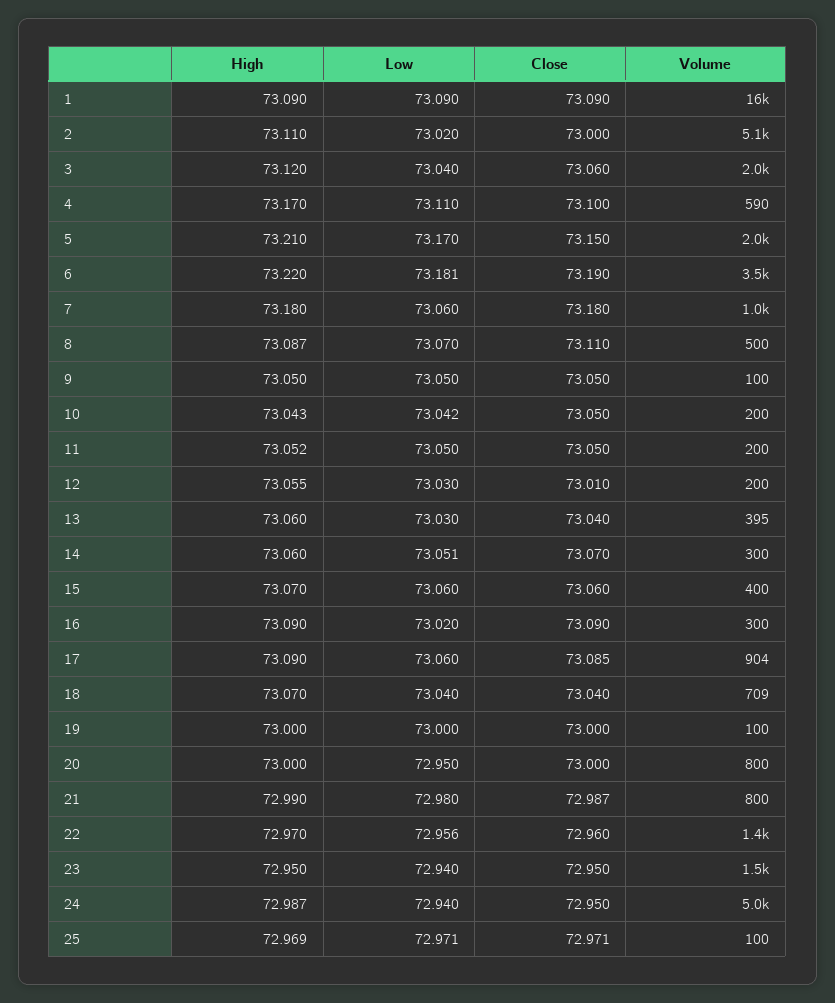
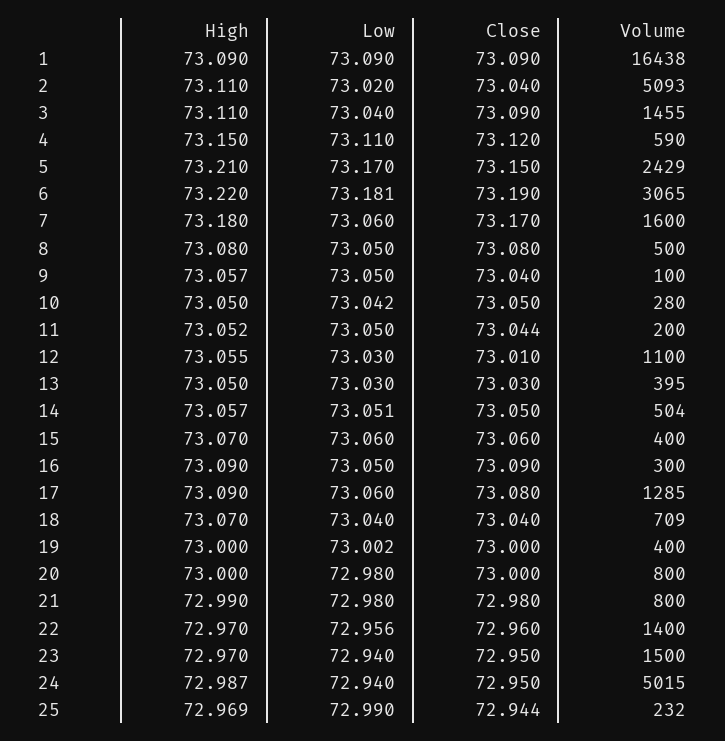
  {
    "High": {
      "1": 73.09,
      "2": 73.11,
-     "3": 73.12,
+     "3": 73.11,
-     "4": 73.17,
+     "4": 73.15,
      "5": 73.21,
      "6": 73.22,
      "7": 73.18,
-     "8": 73.087,
+     "8": 73.08,
-     "9": 73.05,
+     "9": 73.057,
-     "10": 73.043,
+     "10": 73.05,
      "11": 73.052,
      "12": 73.055,
-     "13": 73.06,
+     "13": 73.05,
-     "14": 73.06,
+     "14": 73.057,
      "15": 73.07,
      "16": 73.09,
      "17": 73.09,
      "18": 73.07,
      "19": 73,
      "20": 73,
      "21": 72.99,
      "22": 72.97,
-     "23": 72.95,
+     "23": 72.97,
      "24": 72.987,
      "25": 72.969
    },
    "Low": {
      "1": 73.09,
      "2": 73.02,
      "3": 73.04,
      "4": 73.11,
      "5": 73.17,
      "6": 73.181,
      "7": 73.06,
-     "8": 73.07,
+     "8": 73.05,
      "9": 73.05,
      "10": 73.042,
      "11": 73.05,
      "12": 73.03,
      "13": 73.03,
      "14": 73.051,
      "15": 73.06,
-     "16": 73.02,
+     "16": 73.05,
      "17": 73.06,
      "18": 73.04,
-     "19": 73,
+     "19": 73.002,
-     "20": 72.95,
+     "20": 72.98,
      "21": 72.98,
      "22": 72.956,
      "23": 72.94,
      "24": 72.94,
-     "25": 72.971
+     "25": 72.99
    },
    "Close": {
      "1": 73.09,
-     "2": 73,
+     "2": 73.04,
-     "3": 73.06,
+     "3": 73.09,
-     "4": 73.1,
+     "4": 73.12,
      "5": 73.15,
      "6": 73.19,
-     "7": 73.18,
+     "7": 73.17,
-     "8": 73.11,
+     "8": 73.08,
-     "9": 73.05,
+     "9": 73.04,
      "10": 73.05,
-     "11": 73.05,
+     "11": 73.044,
      "12": 73.01,
-     "13": 73.04,
+     "13": 73.03,
-     "14": 73.07,
+     "14": 73.05,
      "15": 73.06,
      "16": 73.09,
-     "17": 73.085,
+     "17": 73.08,
      "18": 73.04,
      "19": 73,
      "20": 73,
-     "21": 72.987,
+     "21": 72.98,
      "22": 72.96,
      "23": 72.95,
      "24": 72.95,
-     "25": 72.971
+     "25": 72.944
    },
    "Volume": {
      "1": 16438,
      "2": 5093,
-     "3": 2000,
+     "3": 1455,
      "4": 590,
-     "5": 2000,
+     "5": 2429,
-     "6": 3500,
+     "6": 3065,
-     "7": 1000,
+     "7": 1600,
      "8": 500,
      "9": 100,
-     "10": 200,
+     "10": 280,
      "11": 200,
-     "12": 200,
+     "12": 1100,
      "13": 395,
-     "14": 300,
+     "14": 504,
      "15": 400,
      "16": 300,
-     "17": 904,
+     "17": 1285,
      "18": 709,
-     "19": 100,
+     "19": 400,
      "20": 800,
      "21": 800,
      "22": 1400,
      "23": 1500,
      "24": 5015,
-     "25": 100
+     "25": 232
    }
  }

